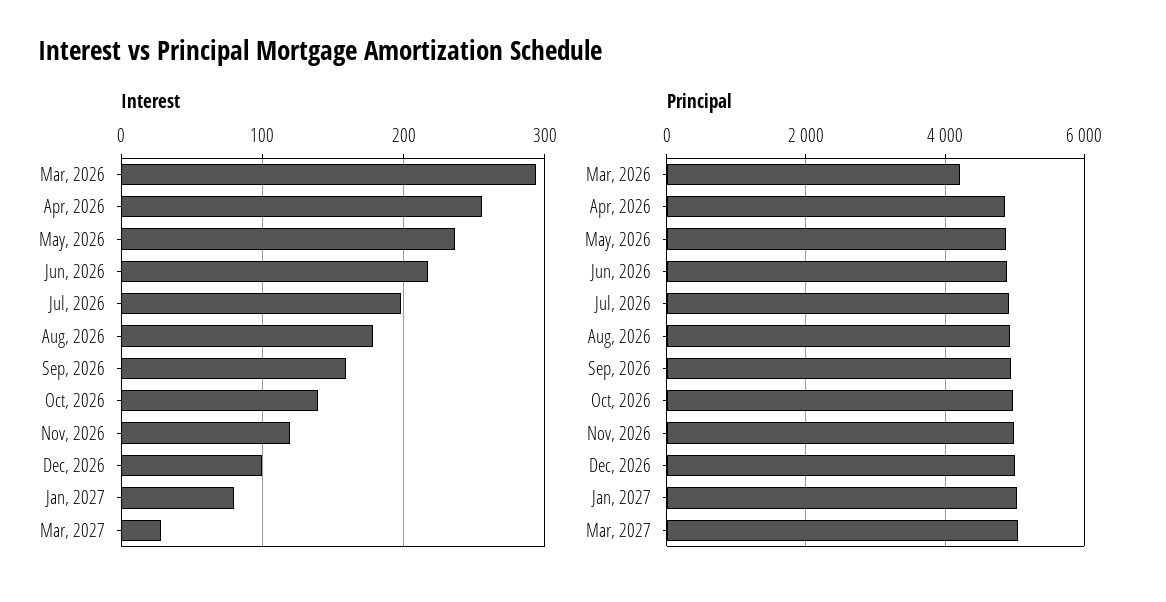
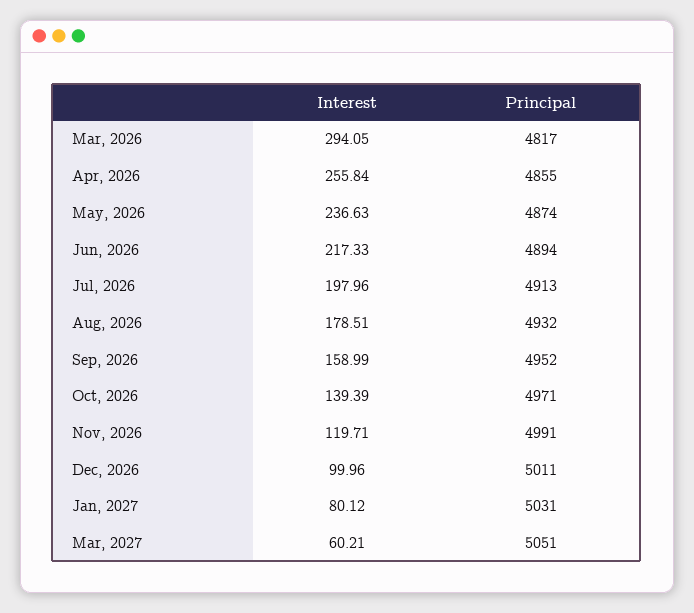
  {
    "Interest": {
      "Mar, 2026": 294.05,
      "Apr, 2026": 255.84,
      "May, 2026": 236.63,
      "Jun, 2026": 217.33,
      "Jul, 2026": 197.96,
      "Aug, 2026": 178.51,
      "Sep, 2026": 158.99,
      "Oct, 2026": 139.39,
      "Nov, 2026": 119.71,
      "Dec, 2026": 99.96,
      "Jan, 2027": 80.12,
-     "Mar, 2027": 30
+     "Mar, 2027": 60.21
    },
    "Principal": {
-     "Mar, 2026": 4200,
+     "Mar, 2026": 4817,
      "Apr, 2026": 4855,
      "May, 2026": 4874,
      "Jun, 2026": 4894,
      "Jul, 2026": 4913,
      "Aug, 2026": 4932,
      "Sep, 2026": 4952,
      "Oct, 2026": 4971,
      "Nov, 2026": 4991,
      "Dec, 2026": 5011,
      "Jan, 2027": 5031,
      "Mar, 2027": 5051
    }
  }

